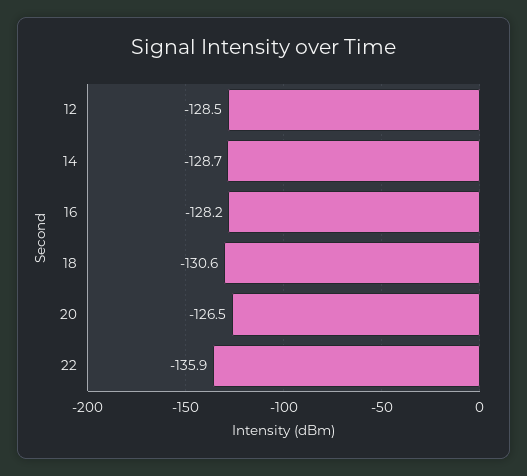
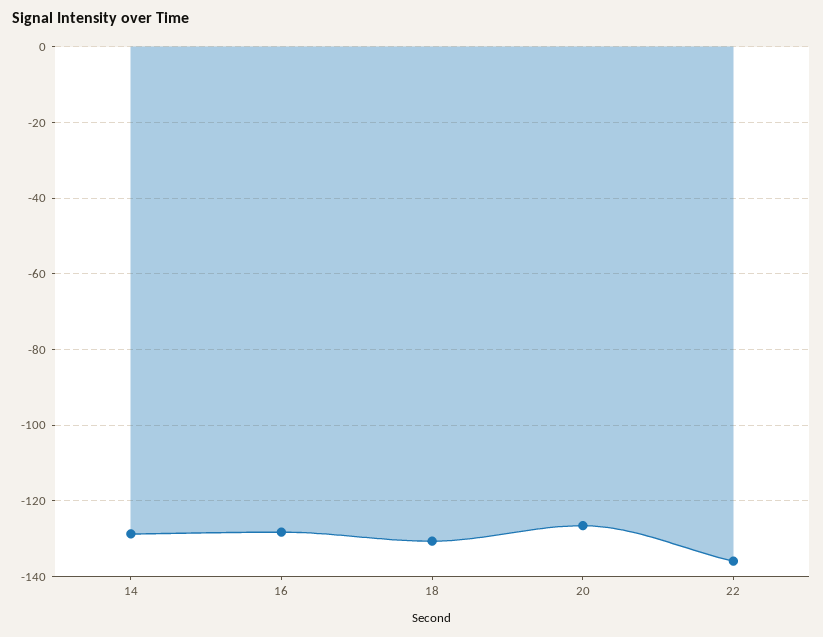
  {
-   "12": -128.5,
    "14": -128.7,
    "16": -128.2,
    "18": -130.6,
    "20": -126.5,
    "22": -135.9
  }

